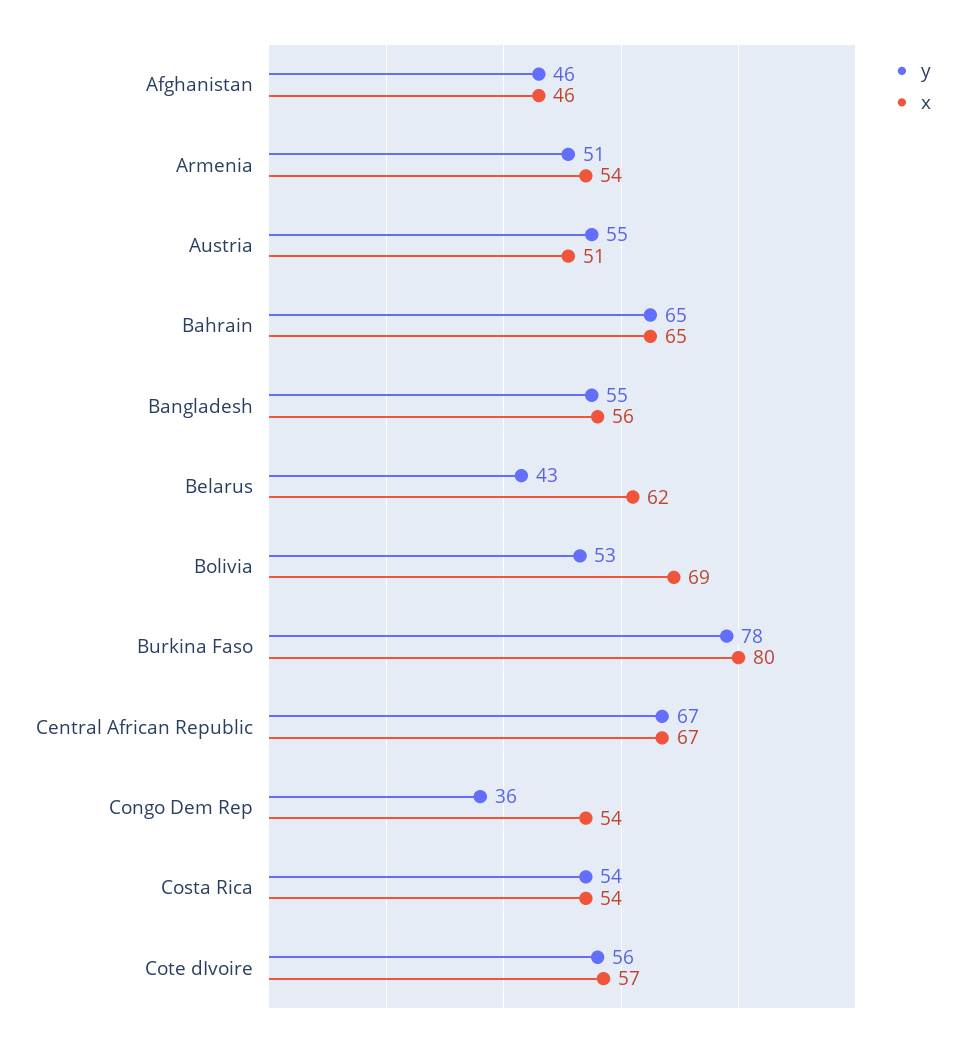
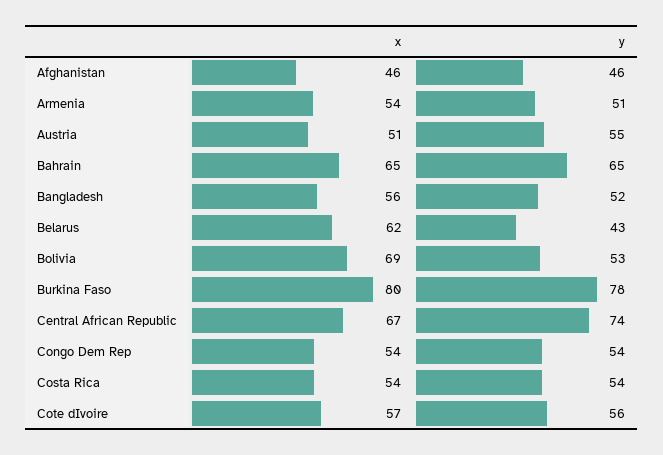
  {
    "y": {
      "Afghanistan": 46,
      "Armenia": 51,
      "Austria": 55,
      "Bahrain": 65,
-     "Bangladesh": 55,
+     "Bangladesh": 52,
      "Belarus": 43,
      "Bolivia": 53,
      "Burkina Faso": 78,
-     "Central African Republic": 67,
+     "Central African Republic": 74,
-     "Congo Dem Rep": 36,
+     "Congo Dem Rep": 54,
      "Costa Rica": 54,
      "Cote dIvoire": 56
    },
    "x": {
      "Afghanistan": 46,
      "Armenia": 54,
      "Austria": 51,
      "Bahrain": 65,
      "Bangladesh": 56,
      "Belarus": 62,
      "Bolivia": 69,
      "Burkina Faso": 80,
      "Central African Republic": 67,
      "Congo Dem Rep": 54,
      "Costa Rica": 54,
      "Cote dIvoire": 57
    }
  }

